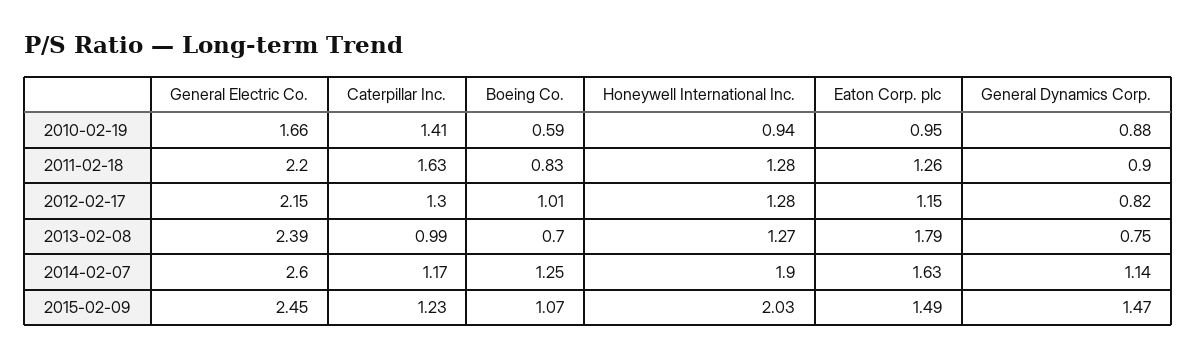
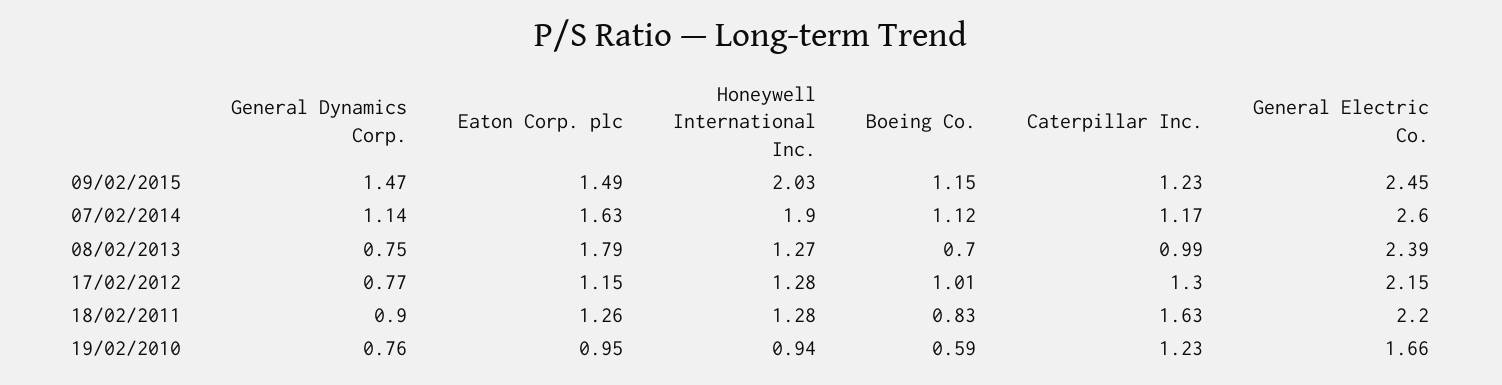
  {
    "General Electric Co.": {
      "2010-02-19": 1.66,
      "2011-02-18": 2.2,
      "2012-02-17": 2.15,
      "2013-02-08": 2.39,
      "2014-02-07": 2.6,
      "2015-02-09": 2.45
    },
    "Caterpillar Inc.": {
-     "2010-02-19": 1.41,
+     "2010-02-19": 1.23,
      "2011-02-18": 1.63,
      "2012-02-17": 1.3,
      "2013-02-08": 0.99,
      "2014-02-07": 1.17,
      "2015-02-09": 1.23
    },
    "Boeing Co.": {
      "2010-02-19": 0.59,
      "2011-02-18": 0.83,
      "2012-02-17": 1.01,
      "2013-02-08": 0.7,
-     "2014-02-07": 1.25,
+     "2014-02-07": 1.12,
-     "2015-02-09": 1.07
+     "2015-02-09": 1.15
    },
    "Honeywell International Inc.": {
      "2010-02-19": 0.94,
      "2011-02-18": 1.28,
      "2012-02-17": 1.28,
      "2013-02-08": 1.27,
      "2014-02-07": 1.9,
      "2015-02-09": 2.03
    },
    "Eaton Corp. plc": {
      "2010-02-19": 0.95,
      "2011-02-18": 1.26,
      "2012-02-17": 1.15,
      "2013-02-08": 1.79,
      "2014-02-07": 1.63,
      "2015-02-09": 1.49
    },
    "General Dynamics Corp.": {
-     "2010-02-19": 0.88,
+     "2010-02-19": 0.76,
      "2011-02-18": 0.9,
-     "2012-02-17": 0.82,
+     "2012-02-17": 0.77,
      "2013-02-08": 0.75,
      "2014-02-07": 1.14,
      "2015-02-09": 1.47
    }
  }

